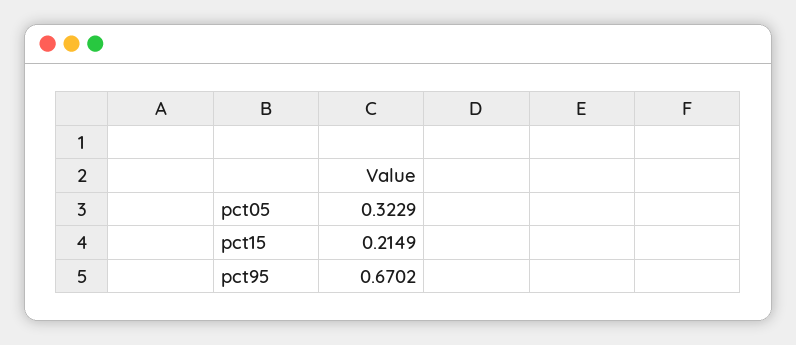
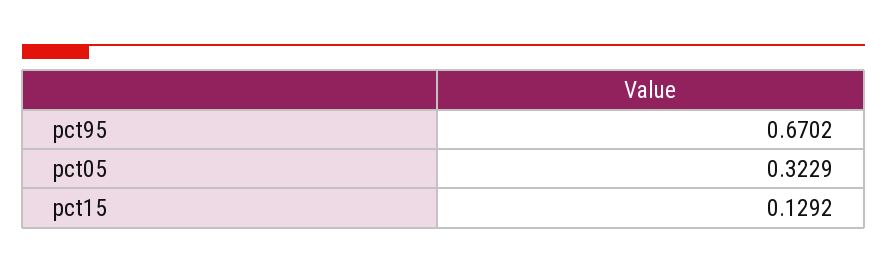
  {
    "pct05": 0.3229,
-   "pct15": 0.2149,
+   "pct15": 0.1292,
    "pct95": 0.6702
  }

